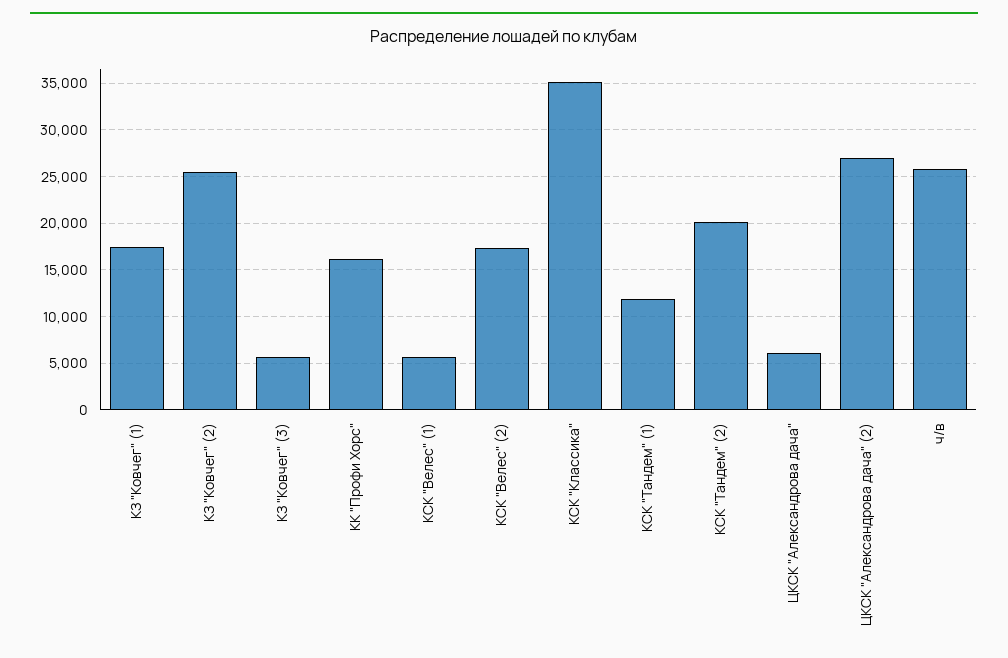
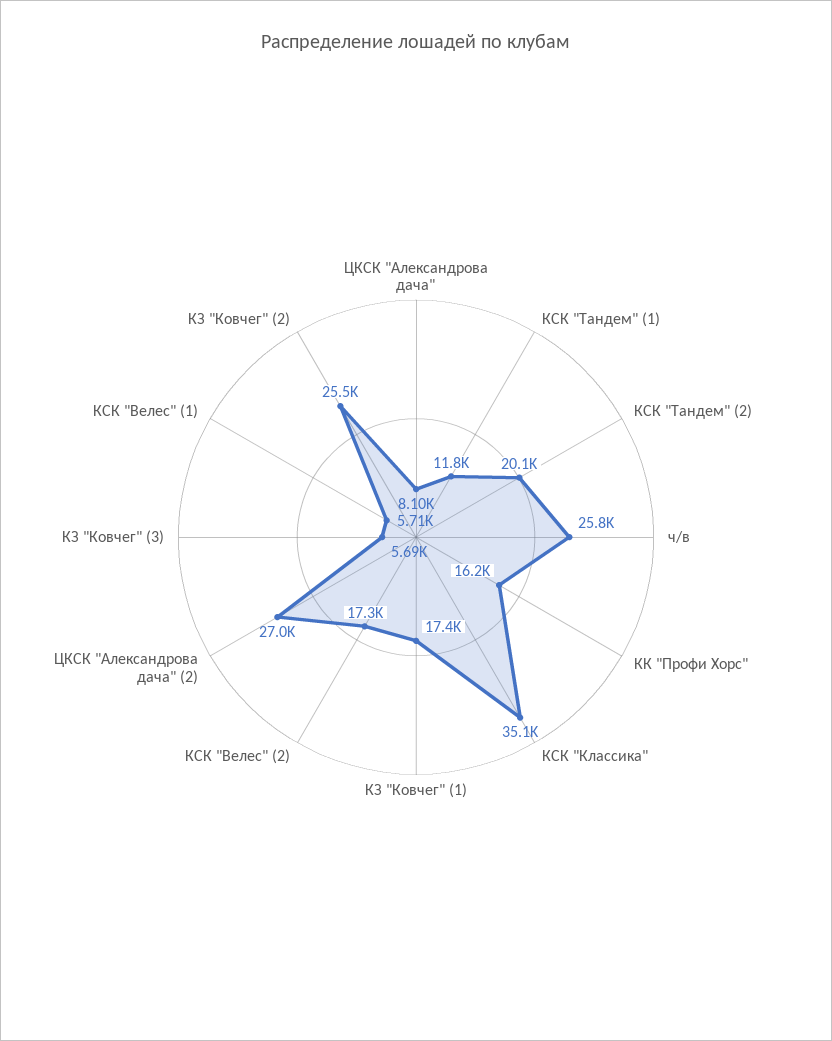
  {
    "КЗ \"Ковчег\" (1)": 17400,
    "КЗ \"Ковчег\" (2)": 25500,
    "КЗ \"Ковчег\" (3)": 5690,
    "КК \"Профи Хорс\"": 16200,
    "КСК \"Велес\" (1)": 5710,
    "КСК \"Велес\" (2)": 17300,
    "КСК \"Классика\"": 35100,
    "КСК \"Тандем\" (1)": 11800,
    "КСК \"Тандем\" (2)": 20100,
-   "ЦКСК \"Александрова дача\"": 6000,
+   "ЦКСК \"Александрова дача\"": 8100,
    "ЦКСК \"Александрова дача\" (2)": 27000,
    "ч/в": 25800
  }

